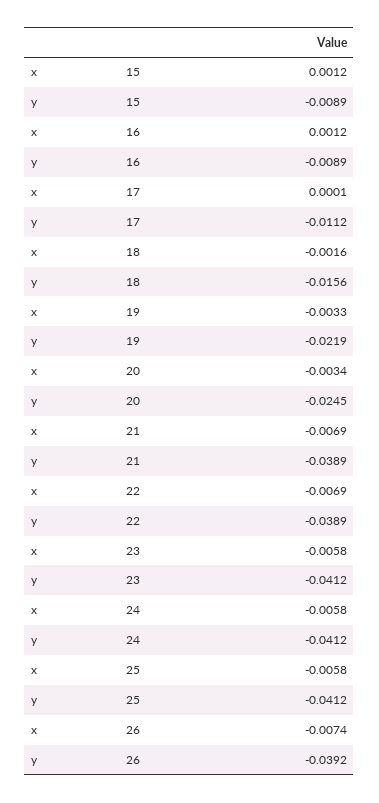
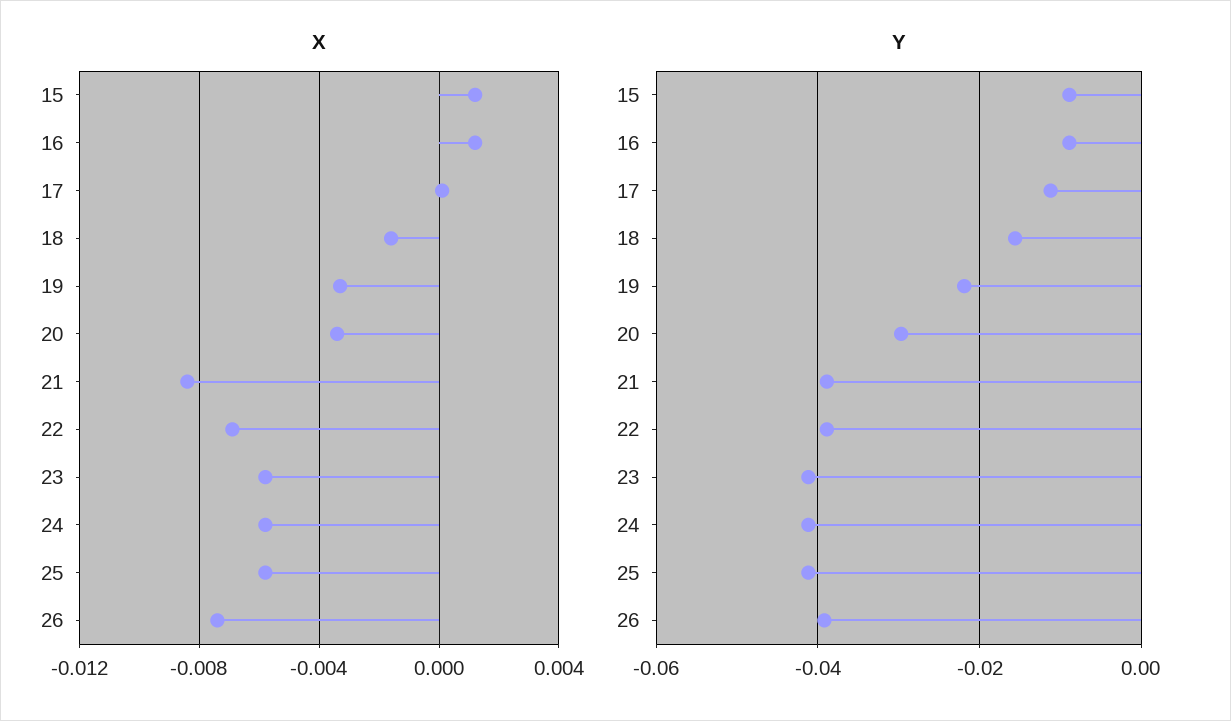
  {
    "x": {
      "15": 0.0012,
      "16": 0.0012,
      "17": 0.0001,
      "18": -0.0016,
      "19": -0.0033,
      "20": -0.0034,
-     "21": -0.0069,
+     "21": -0.0085,
      "22": -0.0069,
      "23": -0.0058,
      "24": -0.0058,
      "25": -0.0058,
      "26": -0.0074
    },
    "y": {
      "15": -0.0089,
      "16": -0.0089,
      "17": -0.0112,
      "18": -0.0156,
      "19": -0.0219,
-     "20": -0.0245,
+     "20": -0.03,
      "21": -0.0389,
      "22": -0.0389,
      "23": -0.0412,
      "24": -0.0412,
      "25": -0.0412,
      "26": -0.0392
    }
  }

